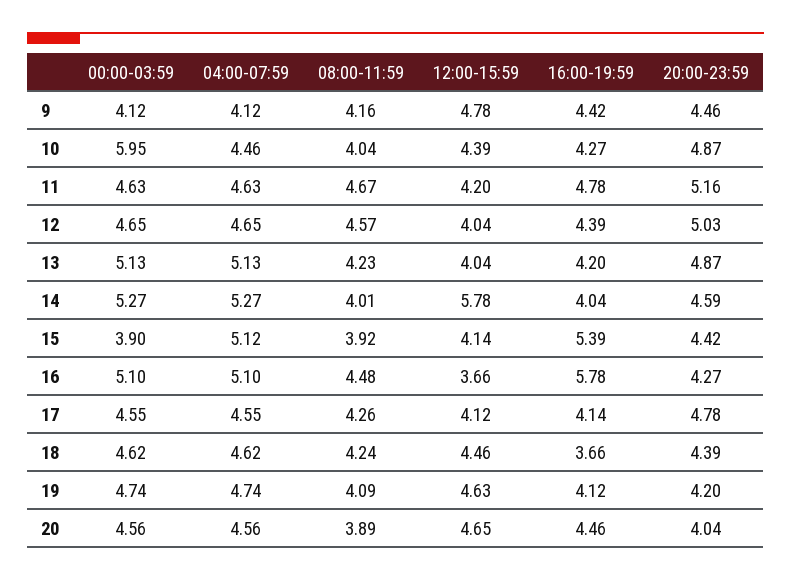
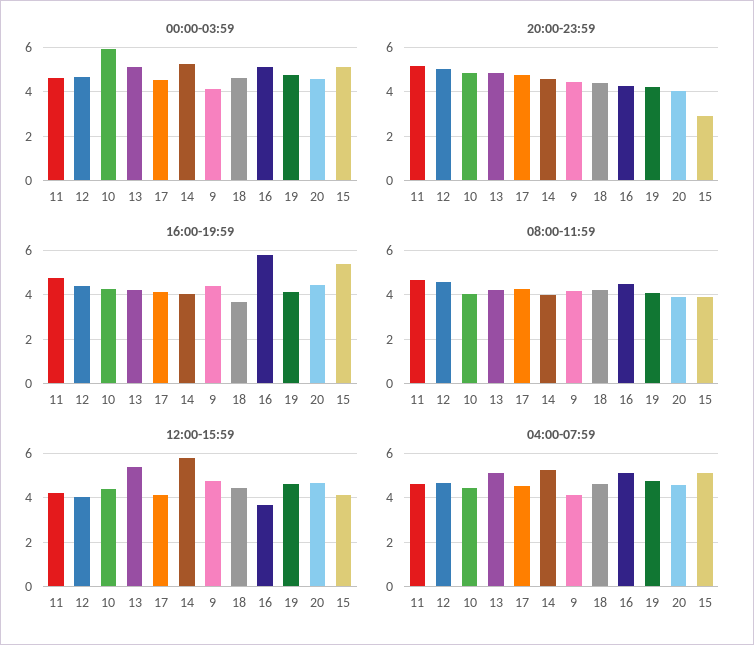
  {
    "00:00-03:59": {
      "9": 4.12,
      "10": 5.95,
      "11": 4.63,
      "12": 4.65,
      "13": 5.13,
      "14": 5.27,
-     "15": 3.9,
+     "15": 5,
      "16": 5.1,
      "17": 4.55,
      "18": 4.62,
      "19": 4.74,
      "20": 4.56
    },
    "04:00-07:59": {
      "9": 4.12,
      "10": 4.46,
      "11": 4.63,
      "12": 4.65,
      "13": 5.13,
      "14": 5.27,
      "15": 5.12,
      "16": 5.1,
      "17": 4.55,
      "18": 4.62,
      "19": 4.74,
      "20": 4.56
    },
    "08:00-11:59": {
      "9": 4.16,
      "10": 4.04,
      "11": 4.67,
      "12": 4.57,
      "13": 4.23,
      "14": 4.01,
      "15": 3.92,
      "16": 4.48,
      "17": 4.26,
      "18": 4.24,
      "19": 4.09,
      "20": 3.89
    },
    "12:00-15:59": {
      "9": 4.78,
      "10": 4.39,
      "11": 4.2,
      "12": 4.04,
-     "13": 4.04,
+     "13": 5.5,
      "14": 5.78,
      "15": 4.14,
      "16": 3.66,
      "17": 4.12,
      "18": 4.46,
      "19": 4.63,
      "20": 4.65
    },
    "16:00-19:59": {
      "9": 4.42,
      "10": 4.27,
      "11": 4.78,
      "12": 4.39,
      "13": 4.2,
      "14": 4.04,
      "15": 5.39,
      "16": 5.78,
      "17": 4.14,
      "18": 3.66,
      "19": 4.12,
      "20": 4.46
    },
    "20:00-23:59": {
      "9": 4.46,
      "10": 4.87,
      "11": 5.16,
      "12": 5.03,
      "13": 4.87,
      "14": 4.59,
-     "15": 4.42,
+     "15": 3,
      "16": 4.27,
      "17": 4.78,
      "18": 4.39,
      "19": 4.2,
      "20": 4.04
    }
  }

